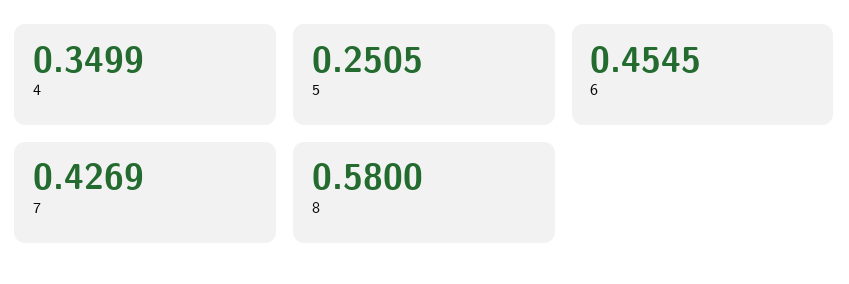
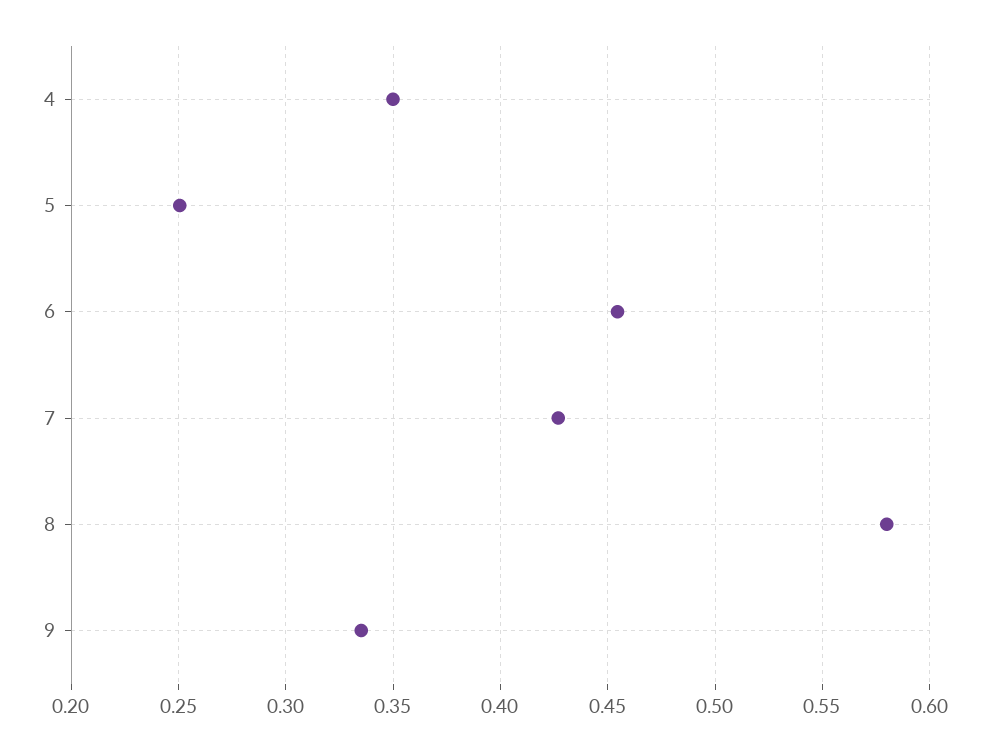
  {
    "4": 0.3499,
    "5": 0.2505,
    "6": 0.4545,
    "7": 0.4269,
-   "8": 0.58
+   "8": 0.58,
+   "9": 0.335
  }

